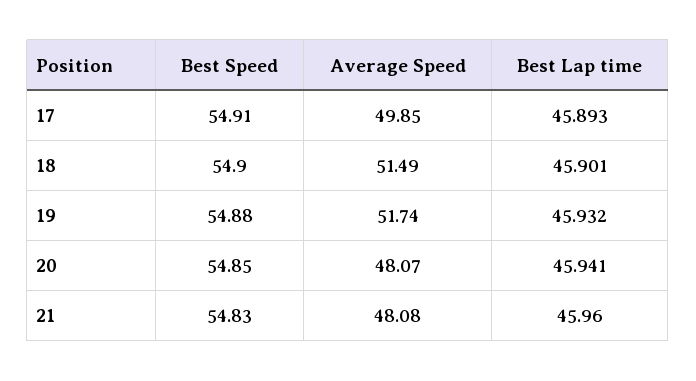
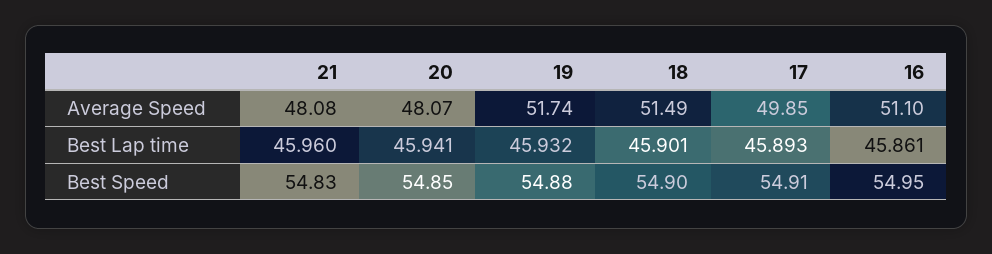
  {
    "Best Speed": {
      "17": 54.91,
      "18": 54.9,
      "19": 54.88,
      "20": 54.85,
-     "21": 54.83
+     "21": 54.83,
+     "16": 54.95
    },
    "Average Speed": {
      "17": 49.85,
      "18": 51.49,
      "19": 51.74,
      "20": 48.07,
-     "21": 48.08
+     "21": 48.08,
+     "16": 51.1
    },
    "Best Lap time": {
      "17": 45.893,
      "18": 45.901,
      "19": 45.932,
      "20": 45.941,
-     "21": 45.96
+     "21": 45.96,
+     "16": 45.861
    }
  }

